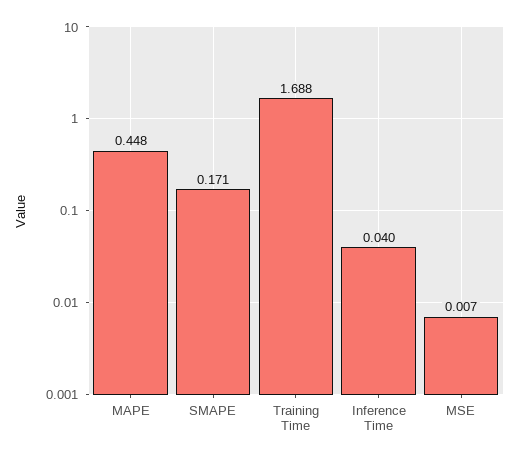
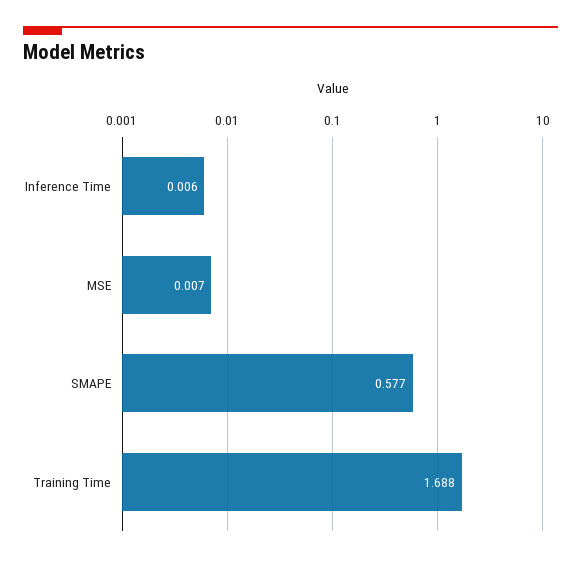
  {
-   "MAPE": 0.448,
-   "SMAPE": 0.171,
+   "SMAPE": 0.577,
    "Training Time": 1.688,
-   "Inference Time": 0.04,
+   "Inference Time": 0.006,
    "MSE": 0.007
  }

